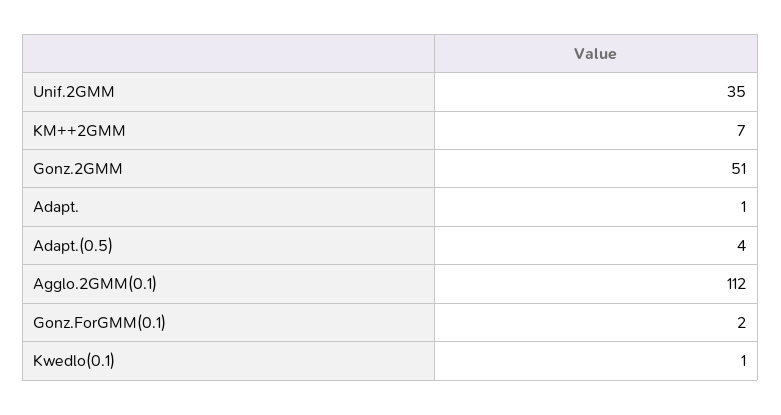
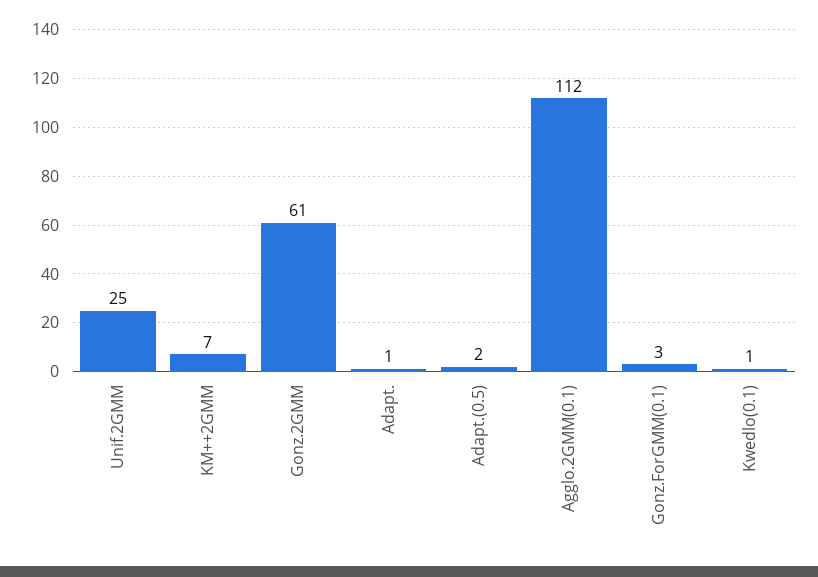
  {
-   "Unif.2GMM": 35,
+   "Unif.2GMM": 25,
    "KM++2GMM": 7,
-   "Gonz.2GMM": 51,
+   "Gonz.2GMM": 61,
    "Adapt.": 1,
-   "Adapt.(0.5)": 4,
+   "Adapt.(0.5)": 2,
    "Agglo.2GMM(0.1)": 112,
-   "Gonz.ForGMM(0.1)": 2,
+   "Gonz.ForGMM(0.1)": 3,
    "Kwedlo(0.1)": 1
  }

